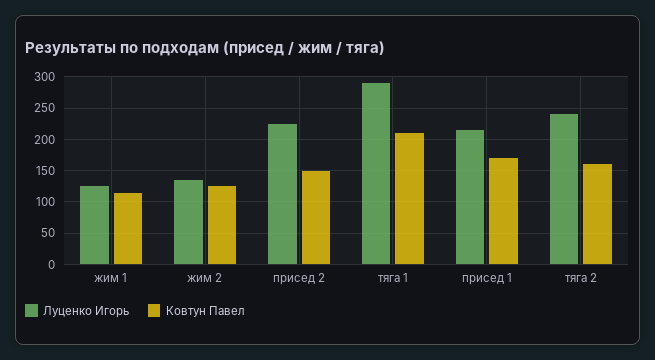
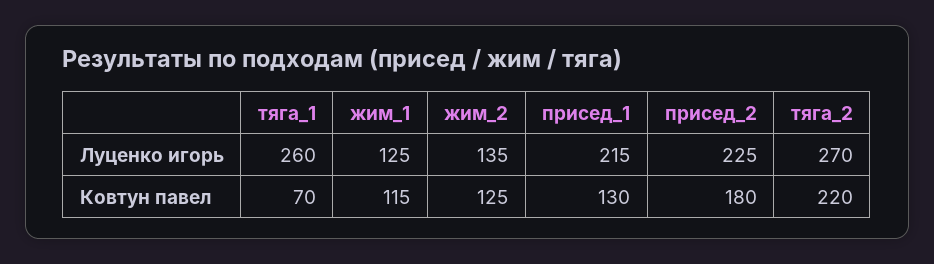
  {
    "Луценко Игорь": {
      "жим 1": 125,
      "жим 2": 135,
      "присед 2": 225,
-     "тяга 1": 290,
+     "тяга 1": 260,
      "присед 1": 215,
-     "тяга 2": 240
+     "тяга 2": 270
    },
    "Ковтун Павел": {
      "жим 1": 115,
      "жим 2": 125,
-     "присед 2": 150,
+     "присед 2": 180,
-     "тяга 1": 210,
+     "тяга 1": 70,
-     "присед 1": 170,
+     "присед 1": 130,
-     "тяга 2": 160
+     "тяга 2": 220
    }
  }

